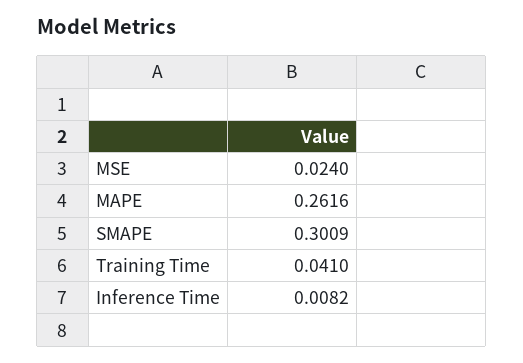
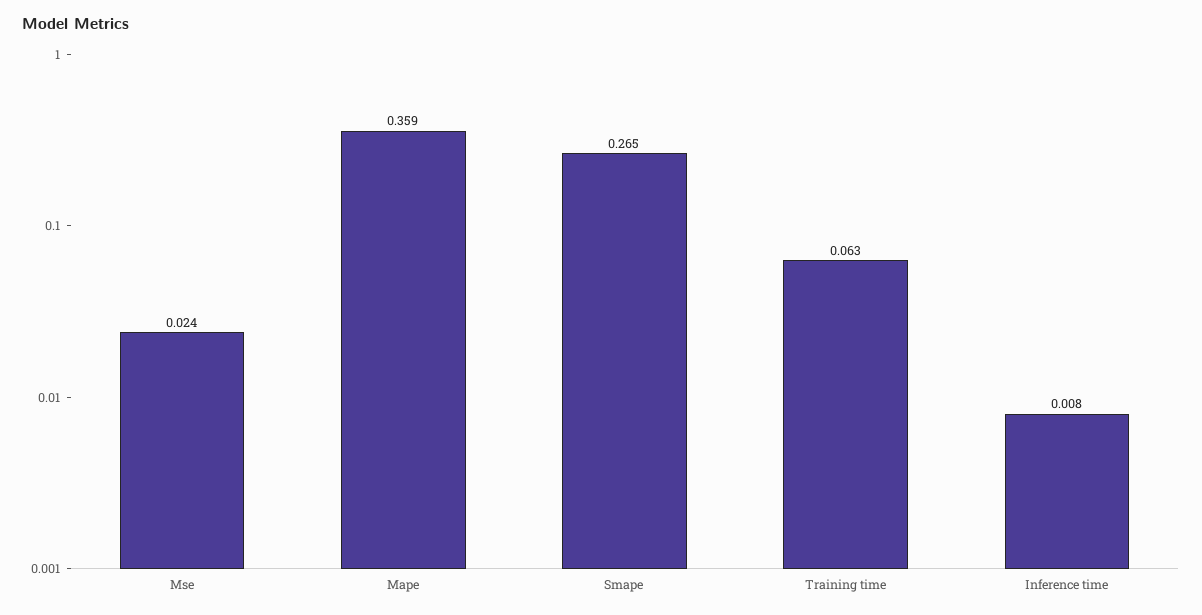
  {
    "MSE": 0.024,
-   "MAPE": 0.2616,
+   "MAPE": 0.359,
-   "SMAPE": 0.3009,
+   "SMAPE": 0.265,
-   "Training Time": 0.041,
+   "Training Time": 0.063,
    "Inference Time": 0.0082
  }

